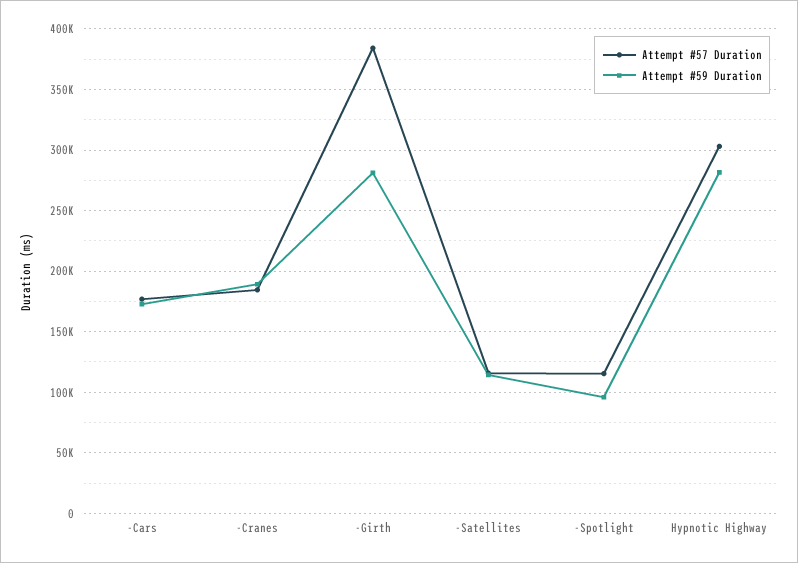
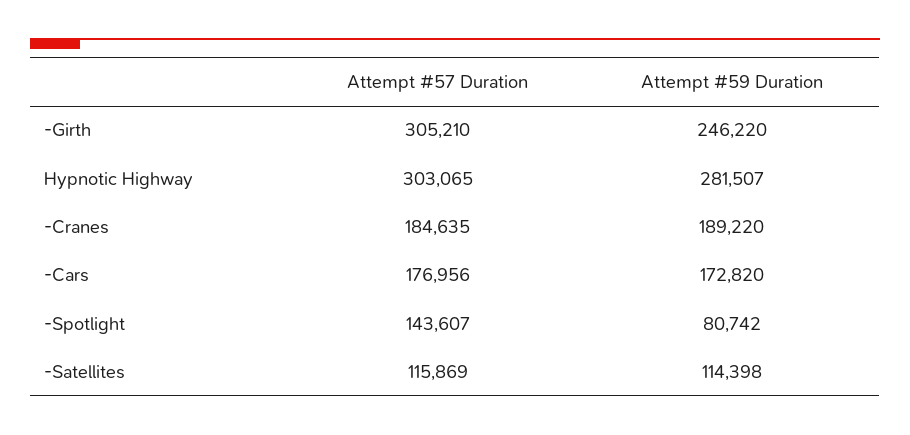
  {
    "Attempt #57 Duration": {
      "-Cars": 176956,
      "-Cranes": 184635,
-     "-Girth": 385000,
+     "-Girth": 305210,
      "-Satellites": 115869,
-     "-Spotlight": 115000,
+     "-Spotlight": 143607,
      "Hypnotic Highway": 303065
    },
    "Attempt #59 Duration": {
      "-Cars": 172820,
      "-Cranes": 189220,
-     "-Girth": 280000,
+     "-Girth": 246220,
      "-Satellites": 114398,
-     "-Spotlight": 95000,
+     "-Spotlight": 80742,
      "Hypnotic Highway": 281507
    }
  }

